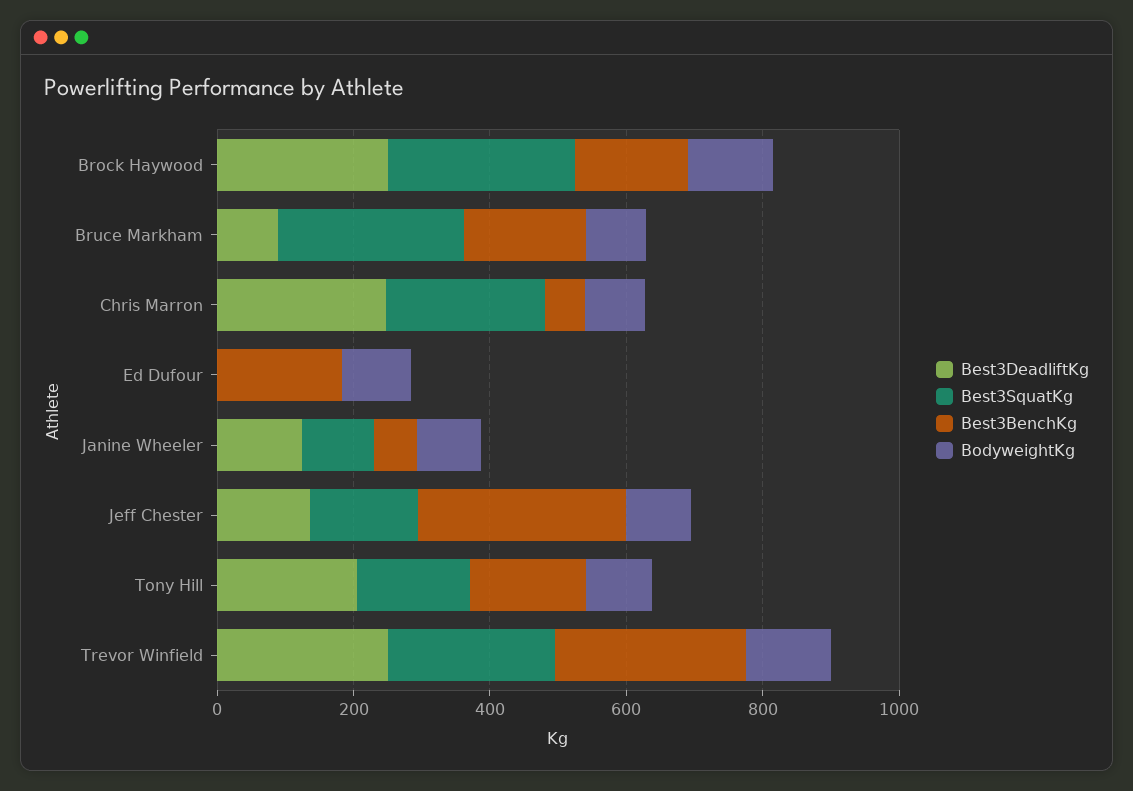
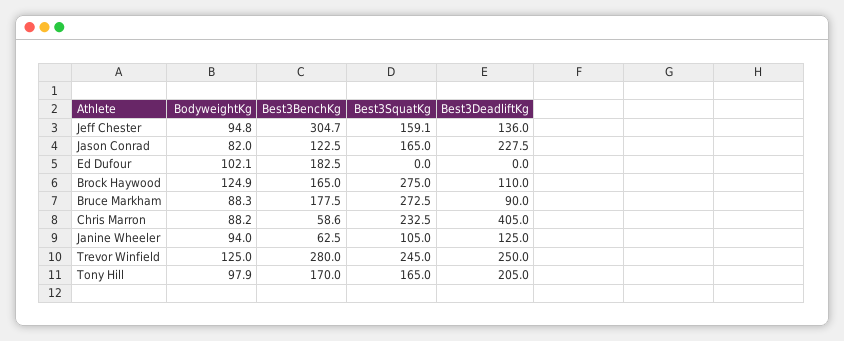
  {
    "Best3DeadliftKg": {
-     "Brock Haywood": 250,
+     "Brock Haywood": 110,
      "Bruce Markham": 90,
-     "Chris Marron": 250,
+     "Chris Marron": 405,
      "Ed Dufour": 0,
      "Janine Wheeler": 125,
      "Jeff Chester": 136,
      "Tony Hill": 205,
-     "Trevor Winfield": 250
+     "Trevor Winfield": 250,
+     "Jason Conrad": 227.5
    },
    "Best3SquatKg": {
      "Brock Haywood": 275,
      "Bruce Markham": 272.5,
      "Chris Marron": 232.5,
      "Ed Dufour": 0,
      "Janine Wheeler": 105,
      "Jeff Chester": 159.1,
      "Tony Hill": 165,
-     "Trevor Winfield": 245
+     "Trevor Winfield": 245,
+     "Jason Conrad": 165
    },
    "Best3BenchKg": {
      "Brock Haywood": 165,
      "Bruce Markham": 177.5,
      "Chris Marron": 58.6,
      "Ed Dufour": 182.5,
      "Janine Wheeler": 62.5,
      "Jeff Chester": 304.7,
      "Tony Hill": 170,
-     "Trevor Winfield": 280
+     "Trevor Winfield": 280,
+     "Jason Conrad": 122.5
    },
    "BodyweightKg": {
      "Brock Haywood": 124.9,
      "Bruce Markham": 88.3,
      "Chris Marron": 88.2,
      "Ed Dufour": 102.1,
      "Janine Wheeler": 94,
      "Jeff Chester": 94.8,
      "Tony Hill": 97.9,
-     "Trevor Winfield": 125
+     "Trevor Winfield": 125,
+     "Jason Conrad": 82
    }
  }

